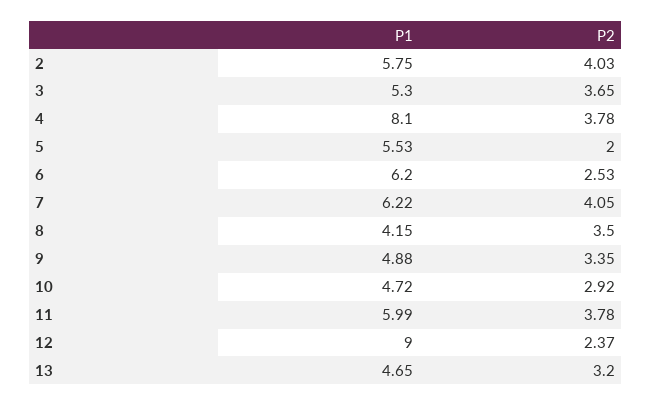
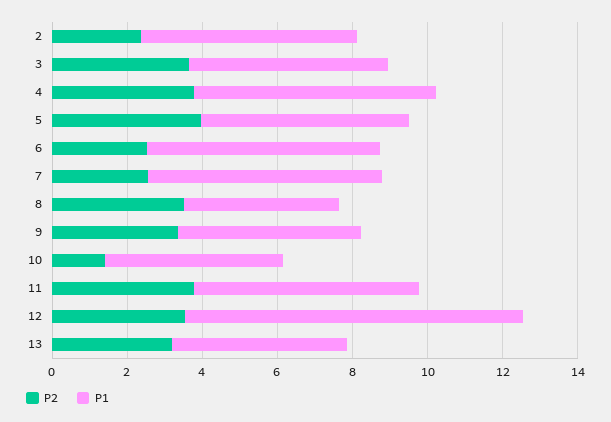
  {
    "P1": {
      "2": 5.75,
      "3": 5.3,
-     "4": 8.1,
+     "4": 6.5,
      "5": 5.53,
      "6": 6.2,
      "7": 6.22,
      "8": 4.15,
      "9": 4.88,
      "10": 4.72,
      "11": 5.99,
      "12": 9,
      "13": 4.65
    },
    "P2": {
-     "2": 4.03,
+     "2": 2.5,
      "3": 3.65,
      "4": 3.78,
-     "5": 2,
+     "5": 4,
      "6": 2.53,
-     "7": 4.05,
+     "7": 2.5,
      "8": 3.5,
      "9": 3.35,
-     "10": 2.92,
+     "10": 1.5,
      "11": 3.78,
-     "12": 2.37,
+     "12": 3.5,
      "13": 3.2
    }
  }

